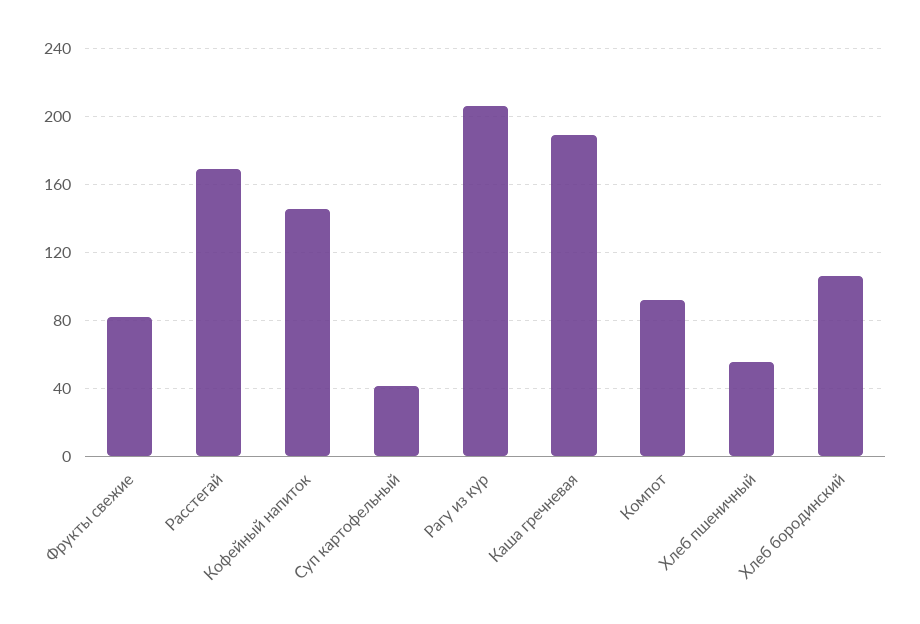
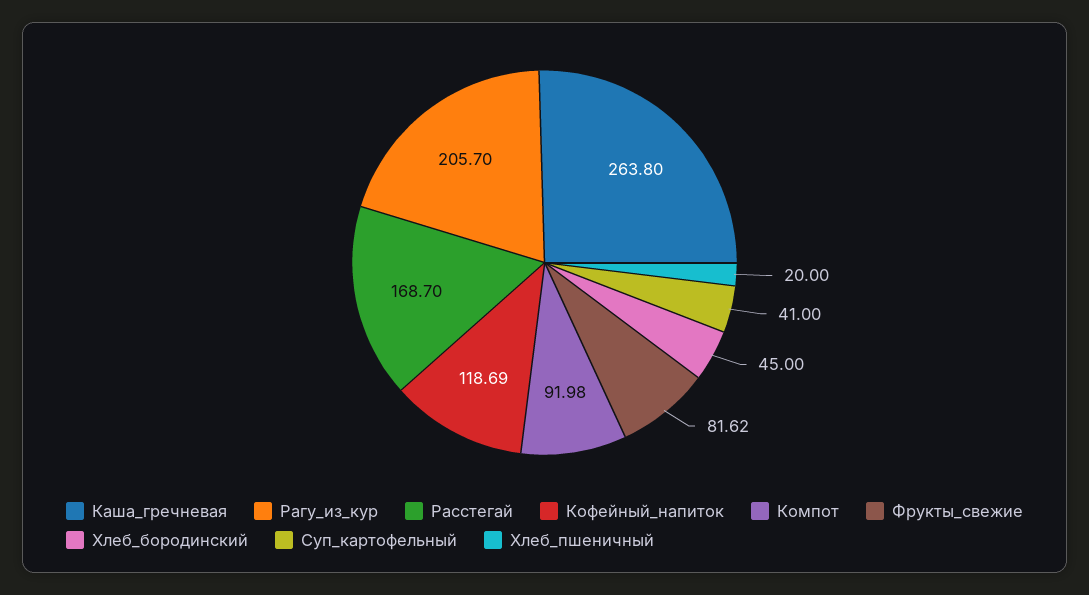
  {
    "Фрукты свежие": 81.62,
    "Расстегай": 168.7,
-   "Кофейный напиток": 145,
+   "Кофейный напиток": 118.69,
    "Суп картофельный": 41,
    "Рагу из кур": 205.7,
-   "Каша гречневая": 190,
+   "Каша гречневая": 263.8,
    "Компот": 91.98,
-   "Хлеб пшеничный": 55,
+   "Хлеб пшеничный": 20,
-   "Хлеб бородинский": 105
+   "Хлеб бородинский": 45
  }

